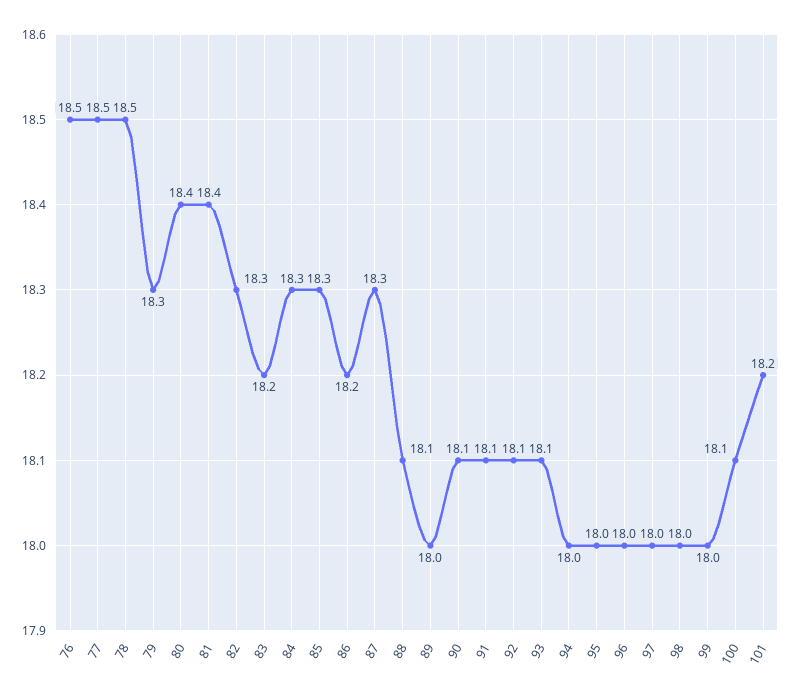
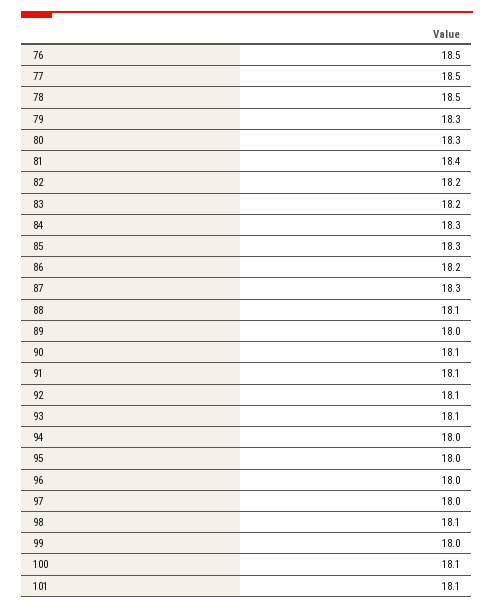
  {
    "76": 18.5,
    "77": 18.5,
    "78": 18.5,
    "79": 18.3,
-   "80": 18.4,
+   "80": 18.3,
    "81": 18.4,
-   "82": 18.3,
+   "82": 18.2,
    "83": 18.2,
    "84": 18.3,
    "85": 18.3,
    "86": 18.2,
    "87": 18.3,
    "88": 18.1,
    "89": 18,
    "90": 18.1,
    "91": 18.1,
    "92": 18.1,
    "93": 18.1,
    "94": 18,
    "95": 18,
    "96": 18,
    "97": 18,
-   "98": 18,
+   "98": 18.1,
    "99": 18,
    "100": 18.1,
-   "101": 18.2
+   "101": 18.1
  }

